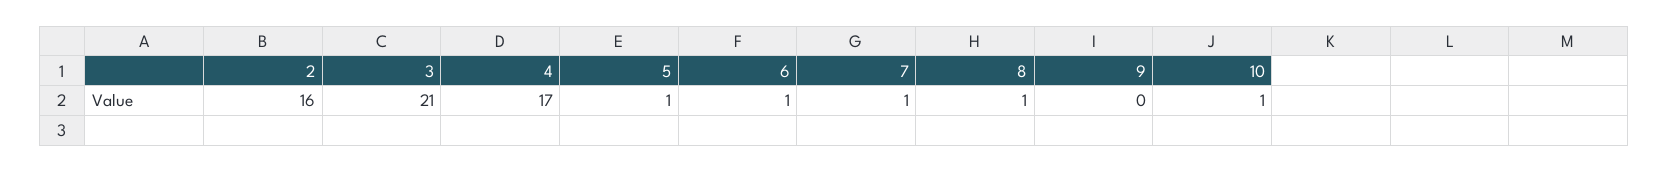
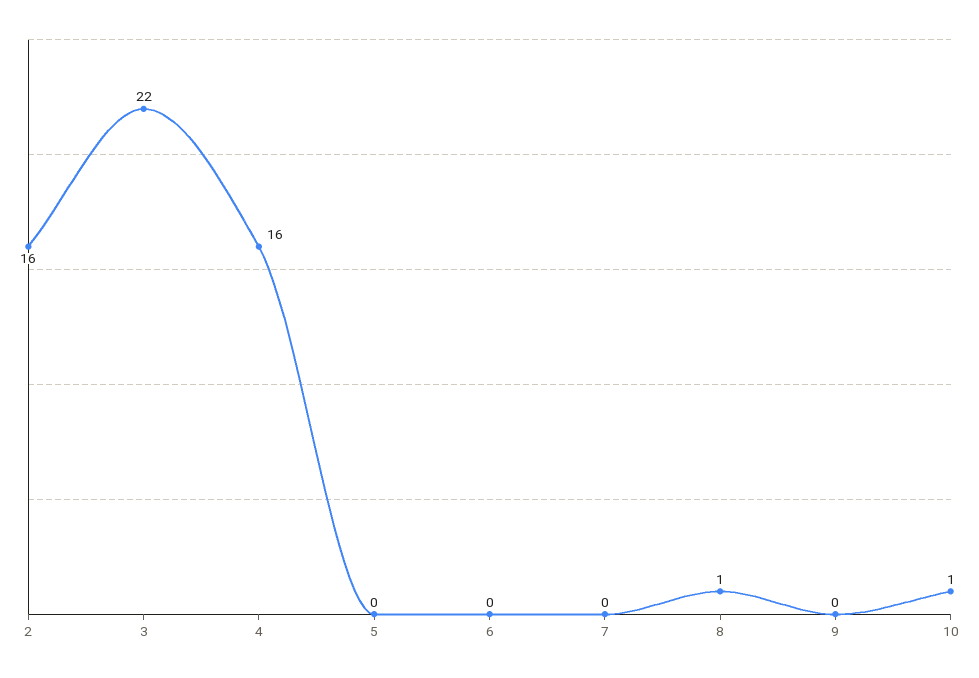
  {
    "2": 16,
-   "3": 21,
+   "3": 22,
-   "4": 17,
+   "4": 16,
-   "5": 1,
+   "5": 0,
-   "6": 1,
+   "6": 0,
-   "7": 1,
+   "7": 0,
    "8": 1,
    "9": 0,
    "10": 1
  }

